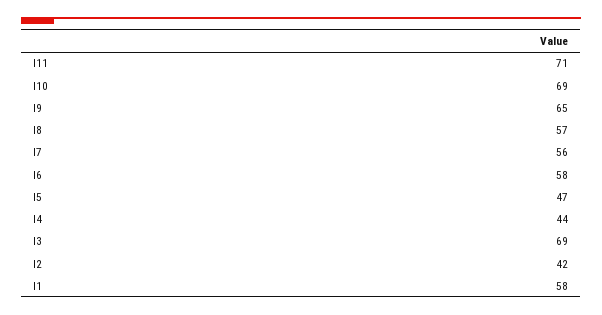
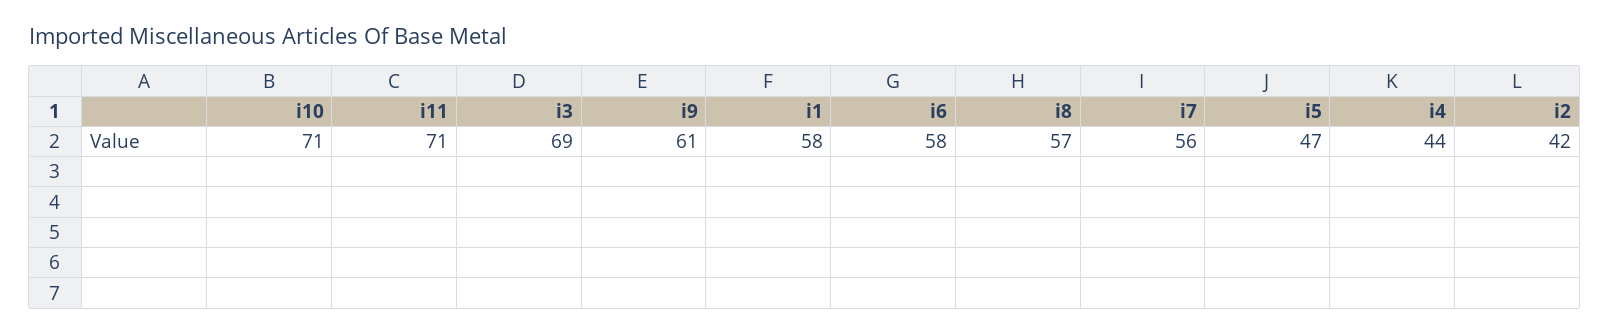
  {
    "I11": 71,
-   "I10": 69,
+   "I10": 71,
-   "I9": 65,
+   "I9": 61,
    "I8": 57,
    "I7": 56,
    "I6": 58,
    "I5": 47,
    "I4": 44,
    "I3": 69,
    "I2": 42,
    "I1": 58
  }

